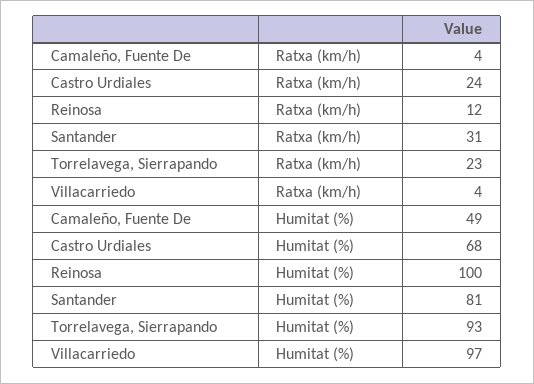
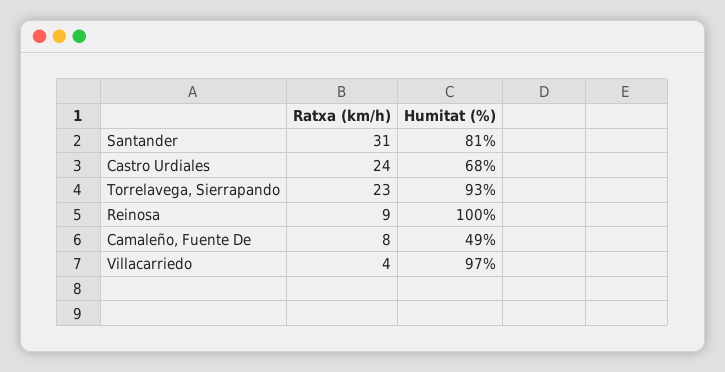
  {
    "Camaleño, Fuente De": {
-     "Ratxa (km/h)": 4,
+     "Ratxa (km/h)": 8,
      "Humitat (%)": 49
    },
    "Castro Urdiales": {
      "Ratxa (km/h)": 24,
      "Humitat (%)": 68
    },
    "Reinosa": {
-     "Ratxa (km/h)": 12,
+     "Ratxa (km/h)": 9,
      "Humitat (%)": 100
    },
    "Santander": {
      "Ratxa (km/h)": 31,
      "Humitat (%)": 81
    },
    "Torrelavega, Sierrapando": {
      "Ratxa (km/h)": 23,
      "Humitat (%)": 93
    },
    "Villacarriedo": {
      "Ratxa (km/h)": 4,
      "Humitat (%)": 97
    }
  }

